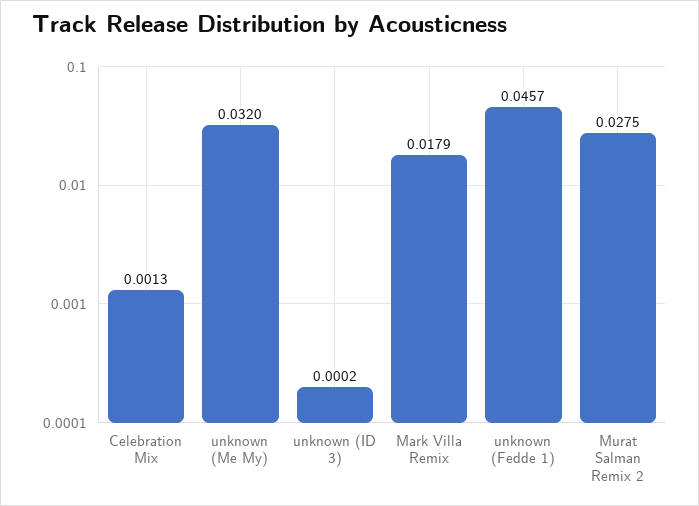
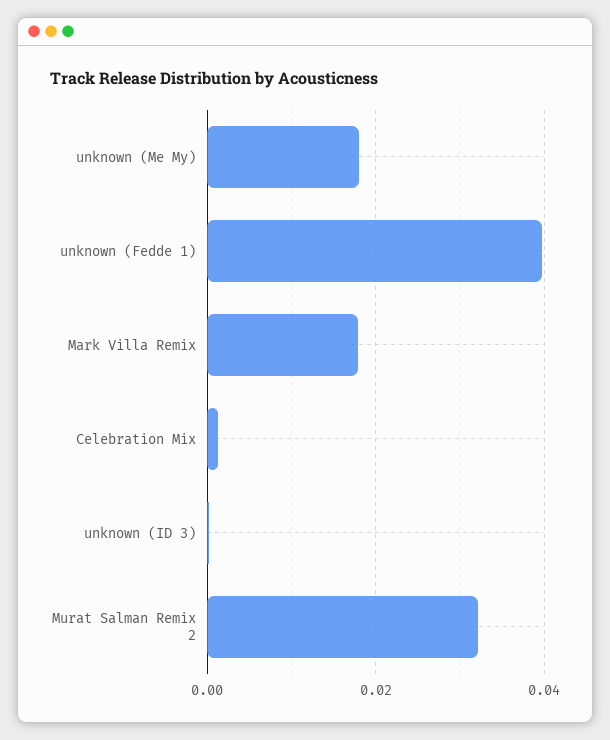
  {
    "Celebration Mix": 0.0013,
-   "unknown (Me My)": 0.032,
+   "unknown (Me My)": 0.018,
    "unknown (ID 3)": 0.0002,
    "Mark Villa Remix": 0.0179,
-   "unknown (Fedde 1)": 0.0457,
+   "unknown (Fedde 1)": 0.04,
-   "Murat Salman Remix 2": 0.0275
+   "Murat Salman Remix 2": 0.032
  }

